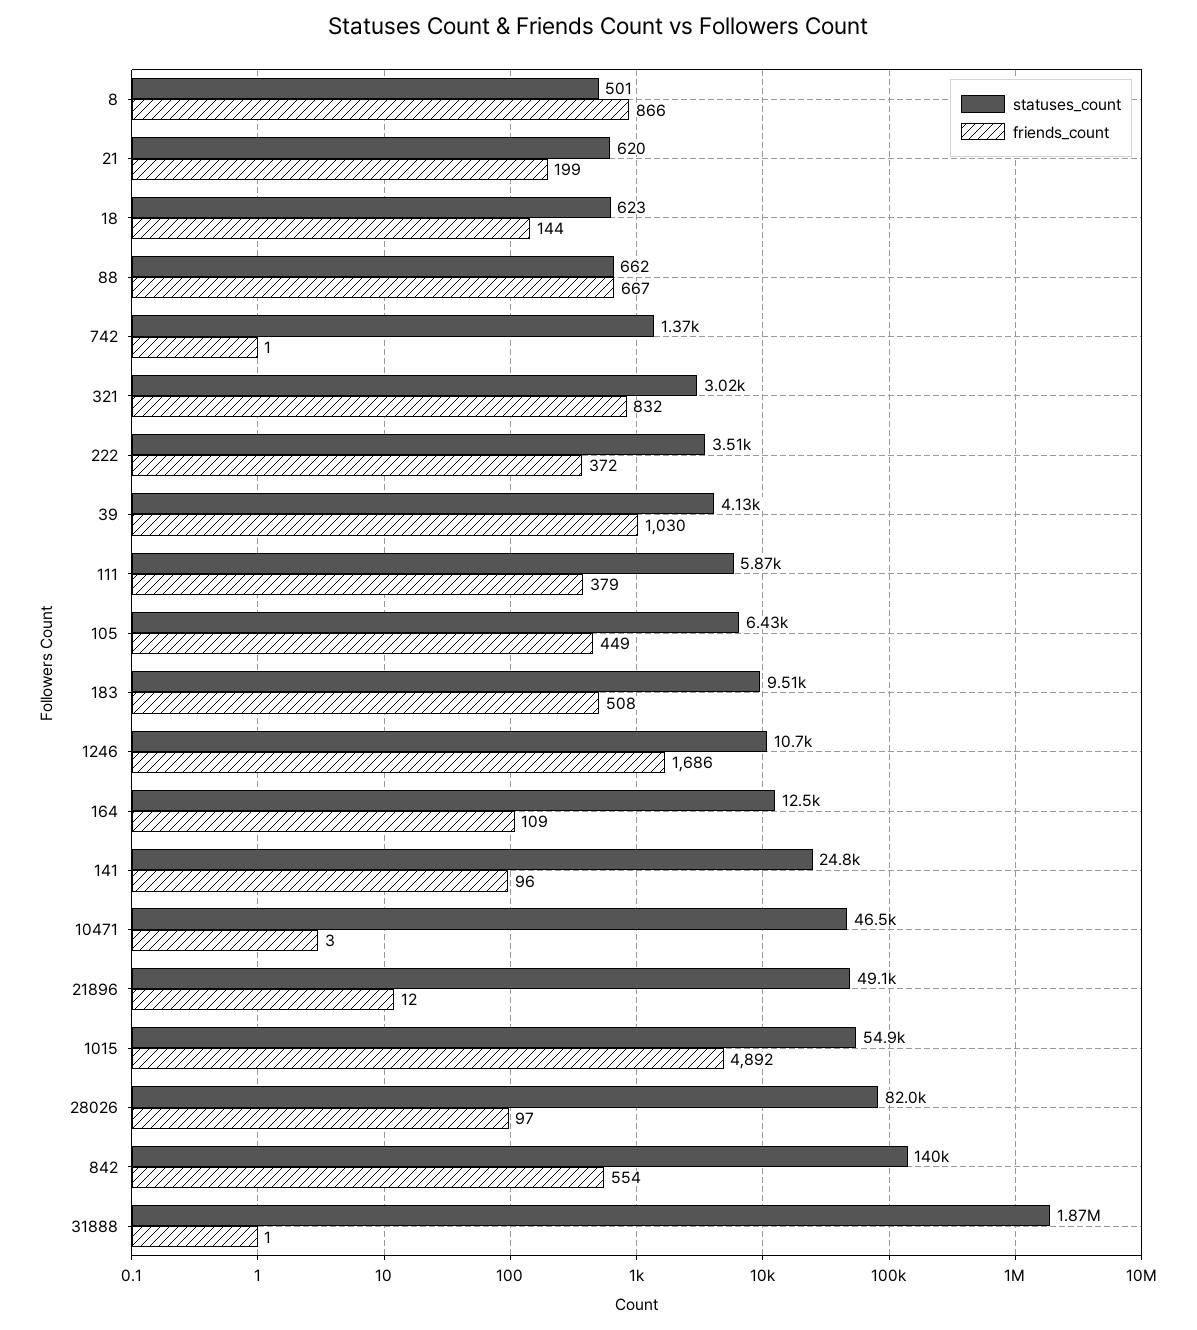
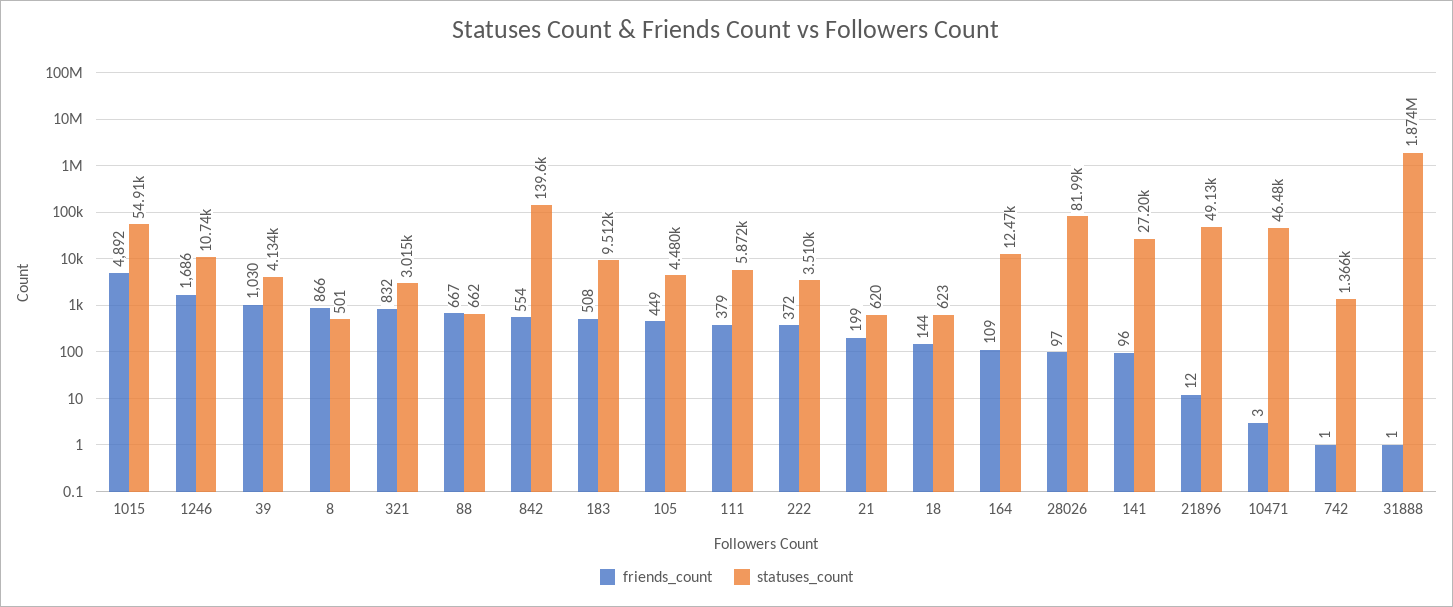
  {
    "statuses_count": {
      "8": 501,
      "21": 620,
      "18": 623,
      "88": 662,
      "742": 1366,
      "321": 3015,
      "222": 3510,
      "39": 4134,
      "111": 5872,
-     "105": 6430,
+     "105": 4480,
      "183": 9512,
      "1246": 10740,
      "164": 12470,
-     "141": 24800,
+     "141": 27200,
      "10471": 46480,
      "21896": 49130,
      "1015": 54910,
      "28026": 81990,
      "842": 139600,
      "31888": 1874000
    },
    "friends_count": {
      "8": 866,
      "21": 199,
      "18": 144,
      "88": 667,
      "742": 1,
      "321": 832,
      "222": 372,
      "39": 1030,
      "111": 379,
      "105": 449,
      "183": 508,
      "1246": 1686,
      "164": 109,
      "141": 96,
      "10471": 3,
      "21896": 12,
      "1015": 4892,
      "28026": 97,
      "842": 554,
      "31888": 1
    }
  }

